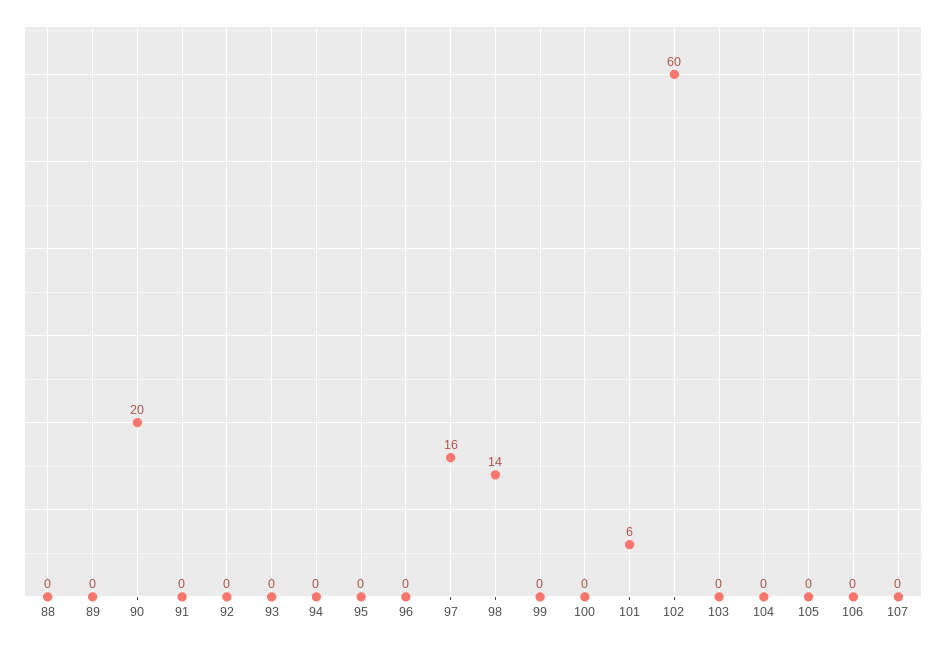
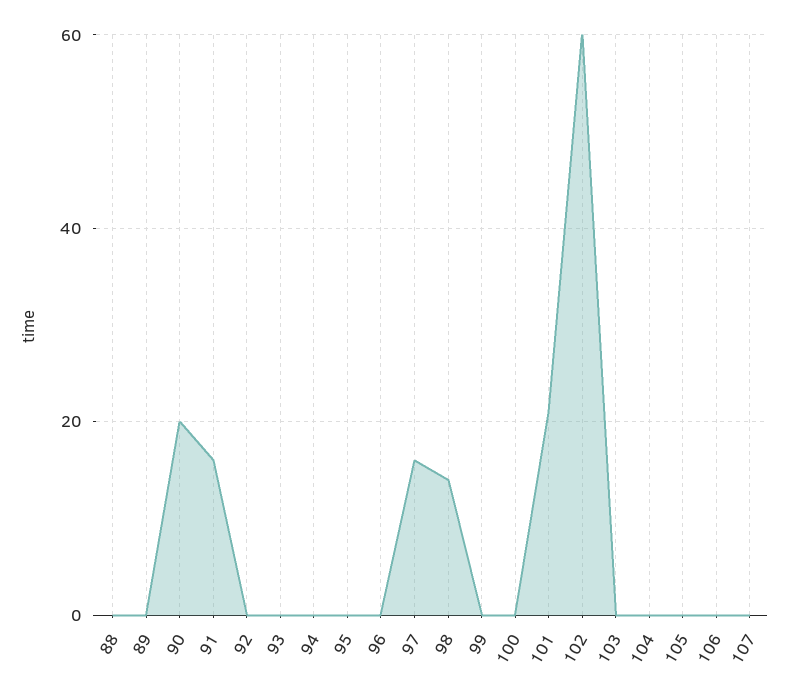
  {
    "88": 0,
    "89": 0,
    "90": 20,
-   "91": 0,
+   "91": 15,
    "92": 0,
    "93": 0,
    "94": 0,
    "95": 0,
    "96": 0,
    "97": 16,
    "98": 14,
    "99": 0,
    "100": 0,
-   "101": 6,
+   "101": 20,
    "102": 60,
    "103": 0,
    "104": 0,
    "105": 0,
    "106": 0,
    "107": 0
  }

